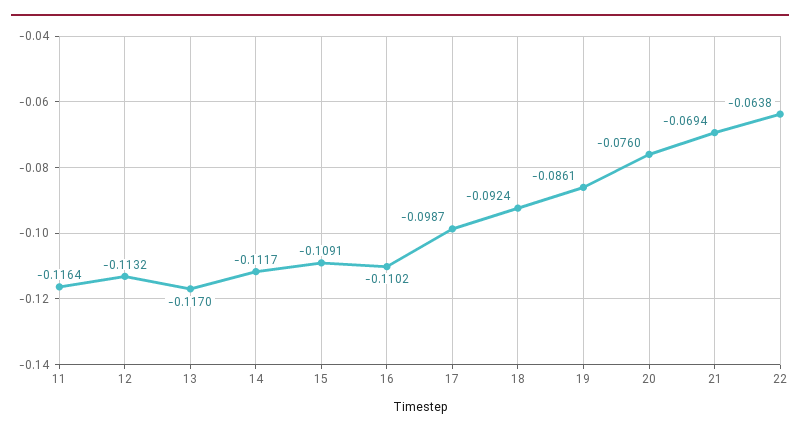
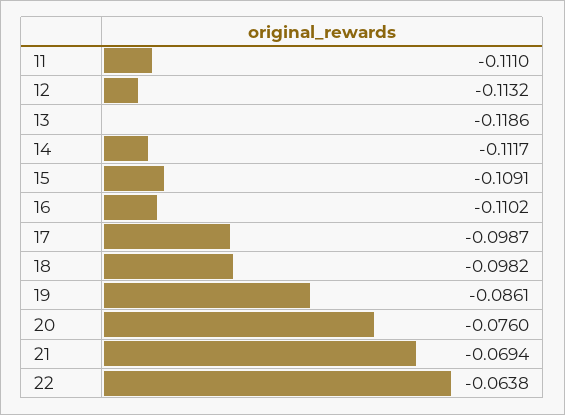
  {
-   "11": -0.1164,
+   "11": -0.111,
    "12": -0.1132,
-   "13": -0.117,
+   "13": -0.1186,
    "14": -0.1117,
    "15": -0.1091,
    "16": -0.1102,
    "17": -0.0987,
-   "18": -0.0924,
+   "18": -0.0982,
    "19": -0.0861,
    "20": -0.076,
    "21": -0.0694,
    "22": -0.0638
  }

